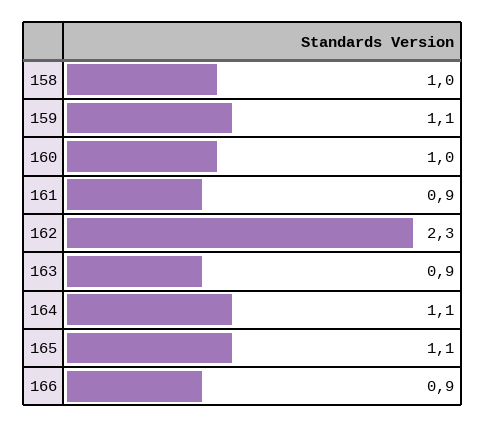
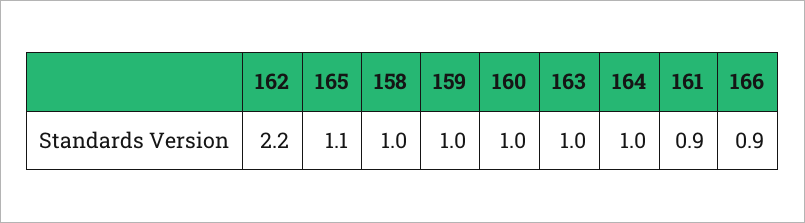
  {
    "158": 1,
-   "159": 1.1,
+   "159": 1,
    "160": 1,
    "161": 0.9,
-   "162": 2.3,
+   "162": 2.2,
-   "163": 0.9,
+   "163": 1,
-   "164": 1.1,
+   "164": 1,
    "165": 1.1,
    "166": 0.9
  }

